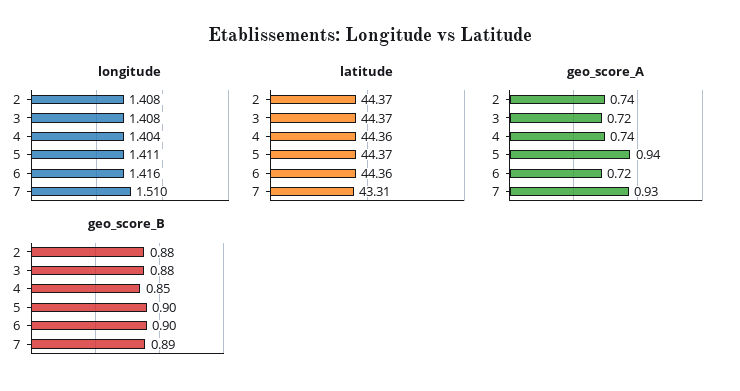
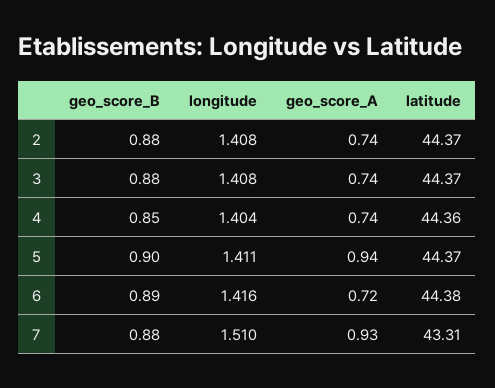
  {
    "longitude": {
      "2": 1.408,
      "3": 1.408,
      "4": 1.404,
      "5": 1.411,
      "6": 1.416,
      "7": 1.51
    },
    "latitude": {
      "2": 44.37,
      "3": 44.37,
      "4": 44.36,
      "5": 44.37,
-     "6": 44.36,
+     "6": 44.38,
      "7": 43.31
    },
    "geo_score_A": {
      "2": 0.74,
-     "3": 0.72,
+     "3": 0.74,
      "4": 0.74,
      "5": 0.94,
      "6": 0.72,
      "7": 0.93
    },
    "geo_score_B": {
      "2": 0.88,
      "3": 0.88,
      "4": 0.85,
      "5": 0.9,
-     "6": 0.9,
+     "6": 0.89,
-     "7": 0.89
+     "7": 0.88
    }
  }

